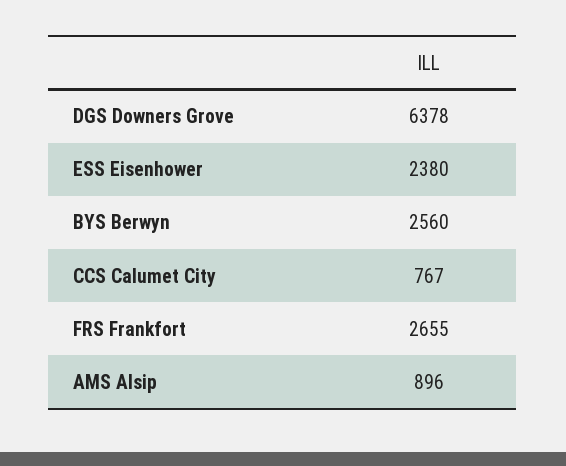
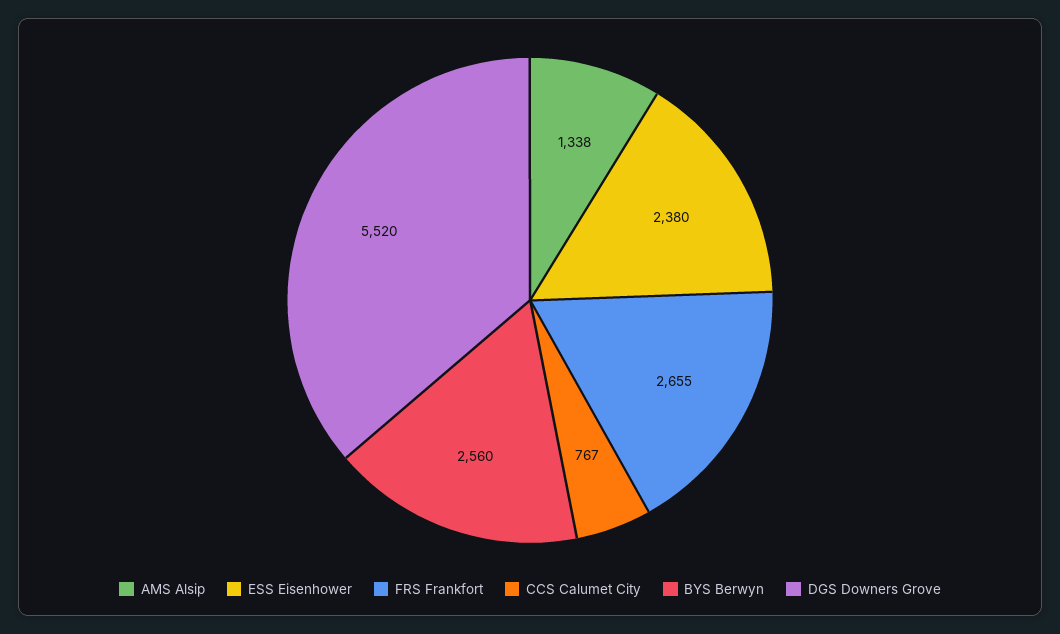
  {
-   "DGS Downers Grove": 6378,
+   "DGS Downers Grove": 5520,
    "ESS Eisenhower": 2380,
    "BYS Berwyn": 2560,
    "CCS Calumet City": 767,
    "FRS Frankfort": 2655,
-   "AMS Alsip": 896
+   "AMS Alsip": 1338
  }

